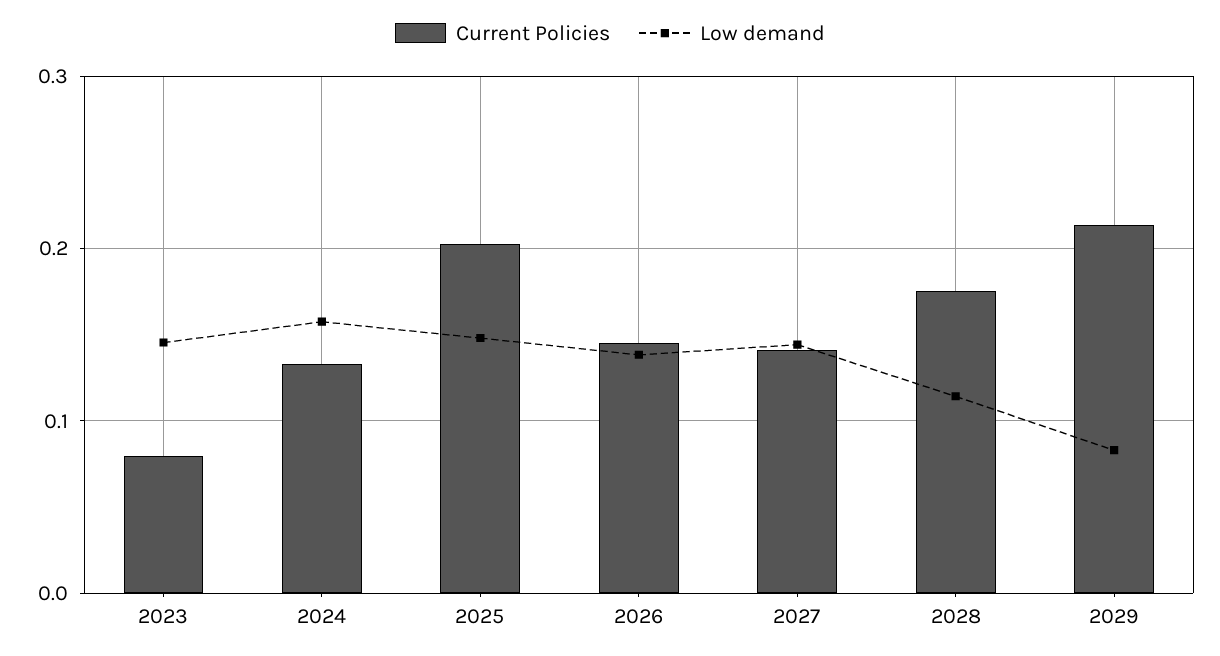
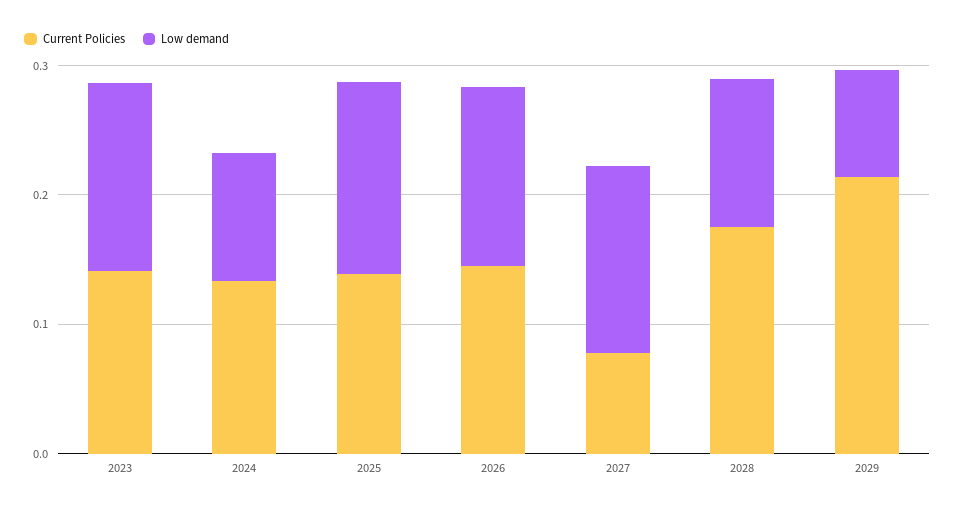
  {
    "Current Policies": {
-     "2023": 0.08,
+     "2023": 0.14,
      "2024": 0.13,
-     "2025": 0.2,
+     "2025": 0.14,
      "2026": 0.15,
-     "2027": 0.14,
+     "2027": 0.08,
      "2028": 0.18,
      "2029": 0.21
    },
    "Low demand": {
      "2023": 0.15,
-     "2024": 0.16,
+     "2024": 0.1,
      "2025": 0.15,
      "2026": 0.14,
      "2027": 0.14,
      "2028": 0.11,
      "2029": 0.08
    }
  }

